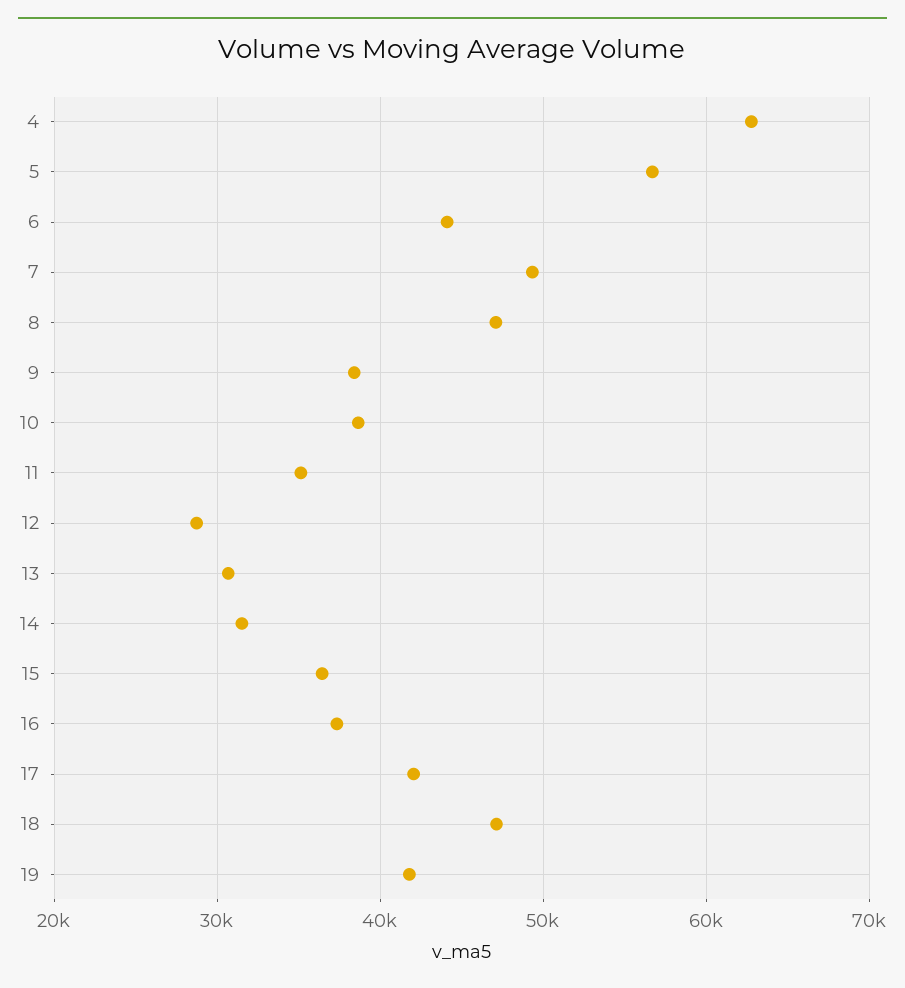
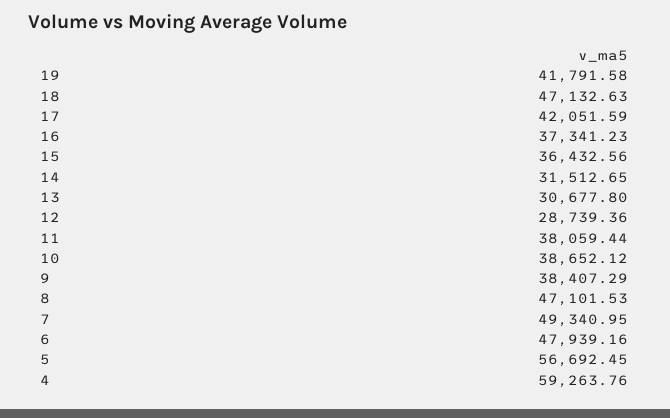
  {
-   "4": 63000,
+   "4": 59263.76,
    "5": 56692.45,
-   "6": 44000,
+   "6": 47939.16,
    "7": 49340.95,
    "8": 47101.53,
    "9": 38407.29,
    "10": 38652.12,
-   "11": 35000,
+   "11": 38059.44,
    "12": 28739.36,
    "13": 30677.8,
    "14": 31512.65,
    "15": 36432.56,
    "16": 37341.23,
    "17": 42051.59,
    "18": 47132.63,
    "19": 41791.58
  }

